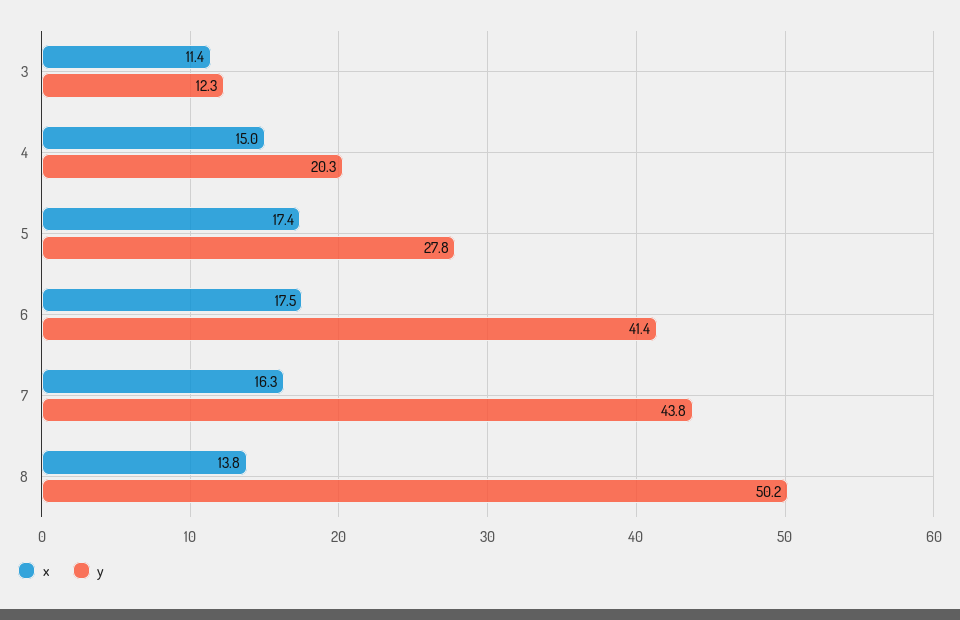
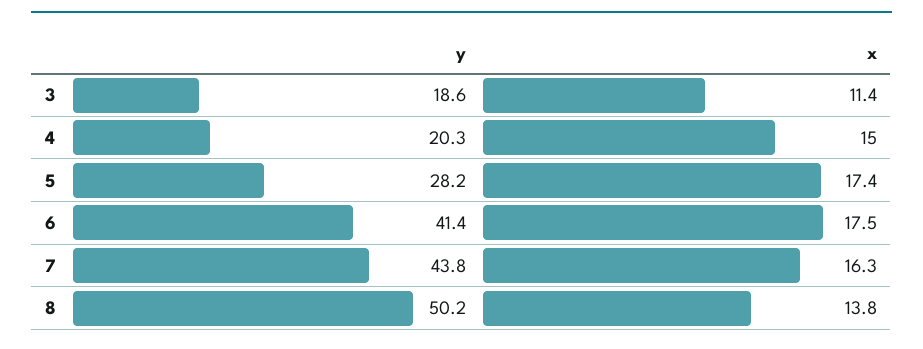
  {
    "x": {
      "3": 11.4,
      "4": 15,
      "5": 17.4,
      "6": 17.5,
      "7": 16.3,
      "8": 13.8
    },
    "y": {
-     "3": 12.3,
+     "3": 18.6,
      "4": 20.3,
-     "5": 27.8,
+     "5": 28.2,
      "6": 41.4,
      "7": 43.8,
      "8": 50.2
    }
  }

